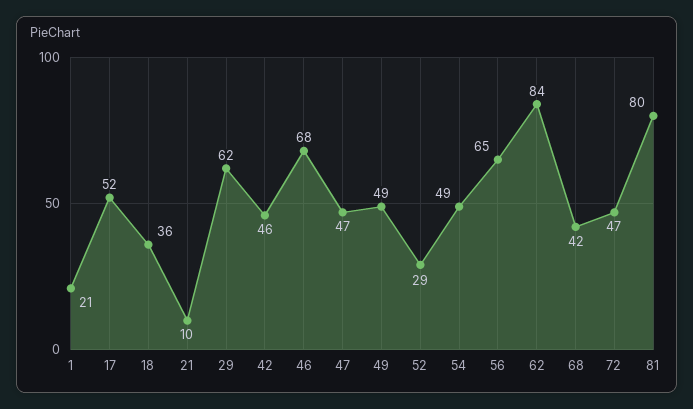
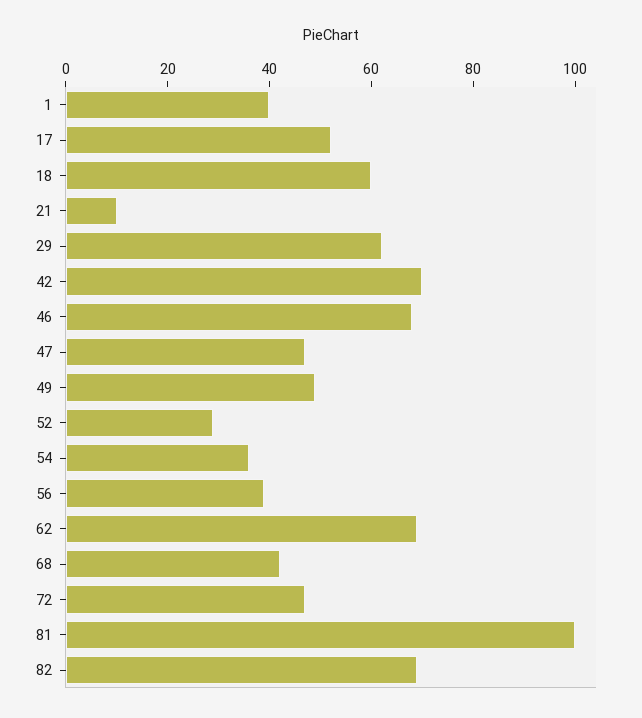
  {
-   "1": 21,
+   "1": 40,
    "17": 52,
-   "18": 36,
+   "18": 60,
    "21": 10,
    "29": 62,
-   "42": 46,
+   "42": 70,
    "46": 68,
    "47": 47,
    "49": 49,
    "52": 29,
-   "54": 49,
+   "54": 35,
-   "56": 65,
+   "56": 40,
-   "62": 84,
+   "62": 70,
    "68": 42,
    "72": 47,
-   "81": 80
+   "81": 100,
+   "82": 70
  }

